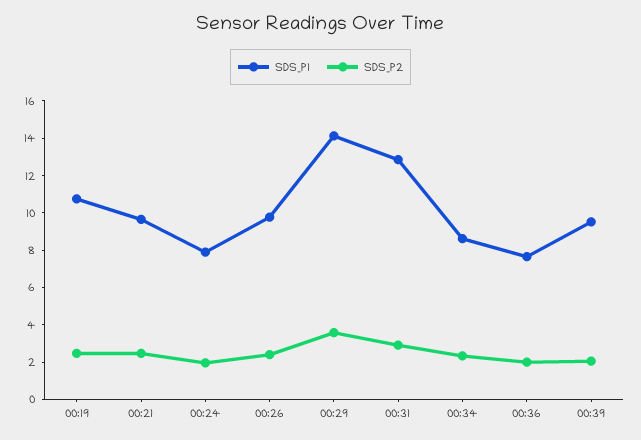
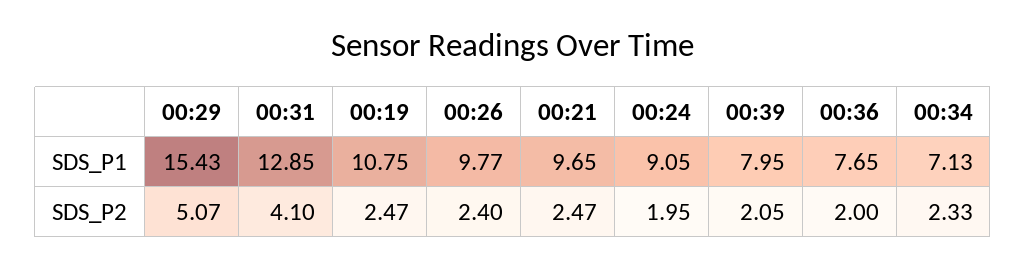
  {
    "SDS_P1": {
      "00:19": 10.75,
      "00:21": 9.65,
-     "00:24": 8,
+     "00:24": 9.05,
      "00:26": 9.77,
-     "00:29": 14,
+     "00:29": 15.43,
      "00:31": 12.85,
-     "00:34": 8.5,
+     "00:34": 7.13,
      "00:36": 7.65,
-     "00:39": 9.5
+     "00:39": 7.95
    },
    "SDS_P2": {
      "00:19": 2.47,
      "00:21": 2.47,
      "00:24": 1.95,
      "00:26": 2.4,
-     "00:29": 3.5,
+     "00:29": 5.07,
-     "00:31": 3,
+     "00:31": 4.1,
      "00:34": 2.33,
      "00:36": 2,
      "00:39": 2.05
    }
  }

